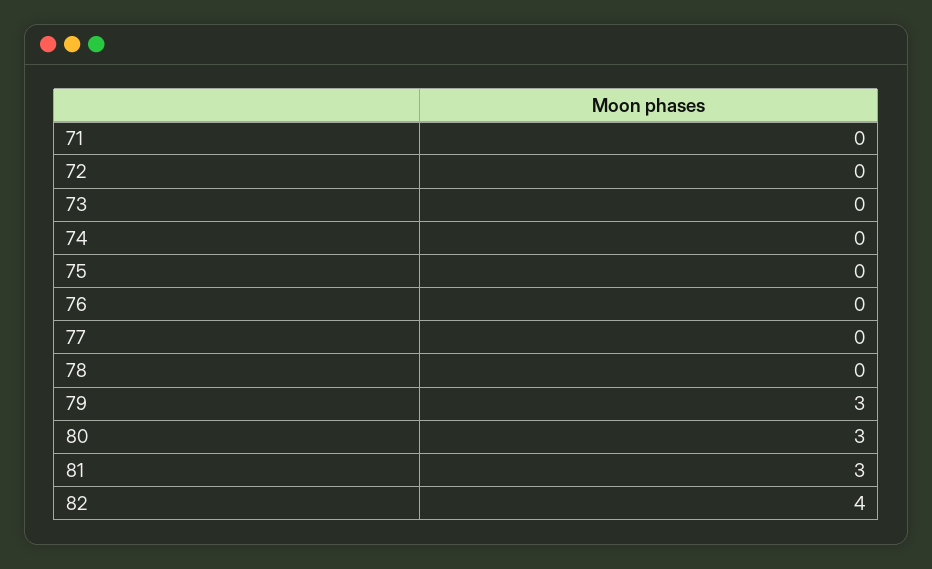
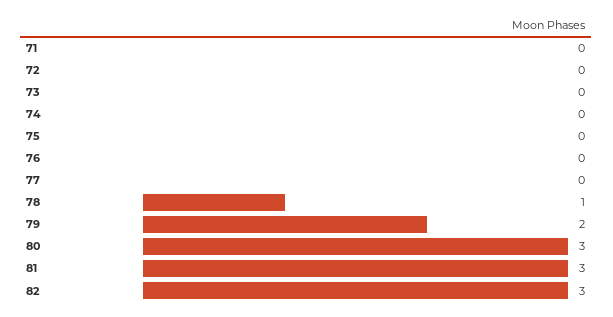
  {
    "71": 0,
    "72": 0,
    "73": 0,
    "74": 0,
    "75": 0,
    "76": 0,
    "77": 0,
-   "78": 0,
+   "78": 1,
-   "79": 3,
+   "79": 2,
    "80": 3,
    "81": 3,
-   "82": 4
+   "82": 3
  }

